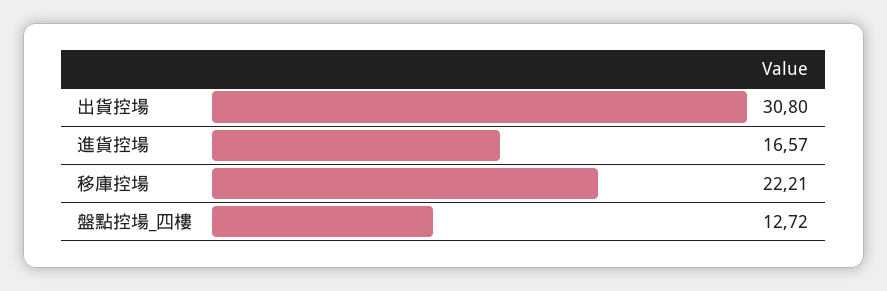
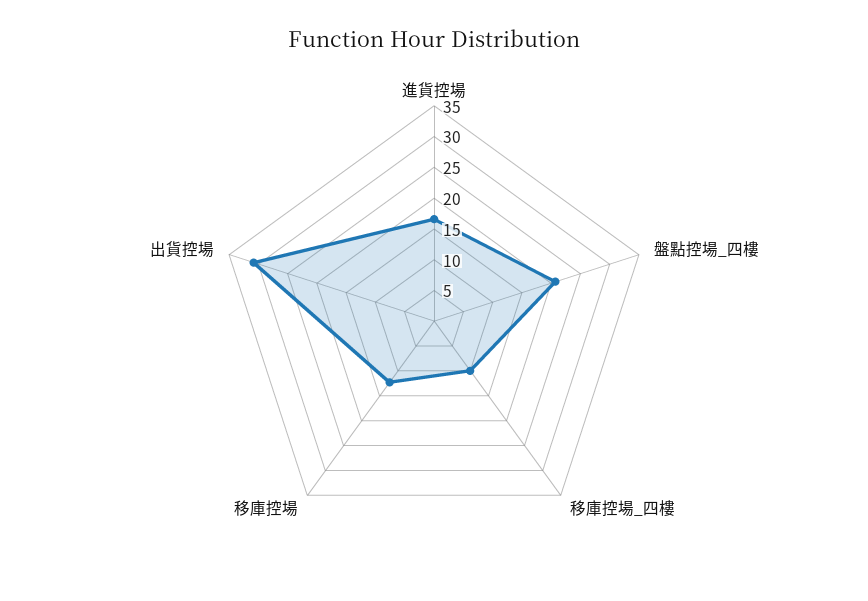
  {
    "出貨控場": 30.8,
    "進貨控場": 16.57,
-   "移庫控場": 22.21,
+   "移庫控場": 12.5,
-   "盤點控場_四樓": 12.72
+   "盤點控場_四樓": 20,
+   "移庫控場_四樓": 10
  }

